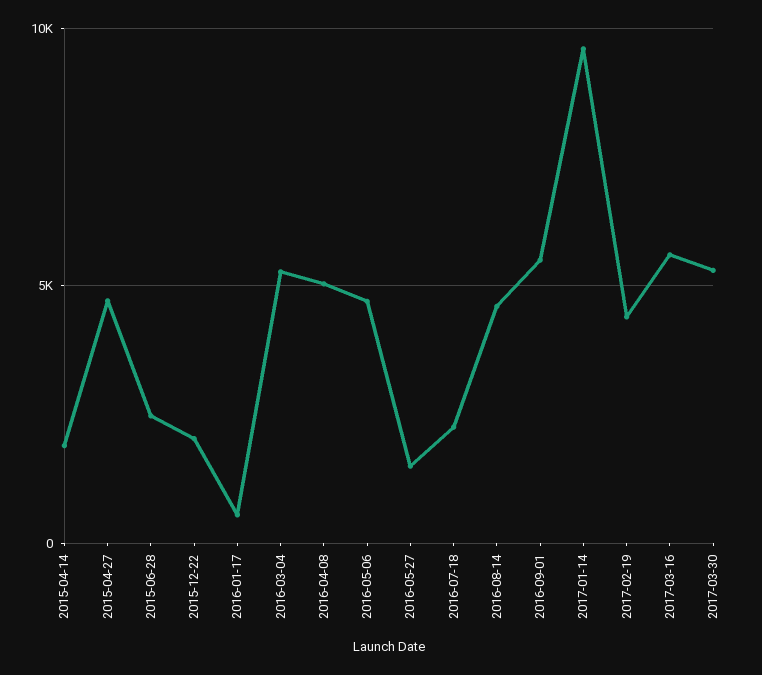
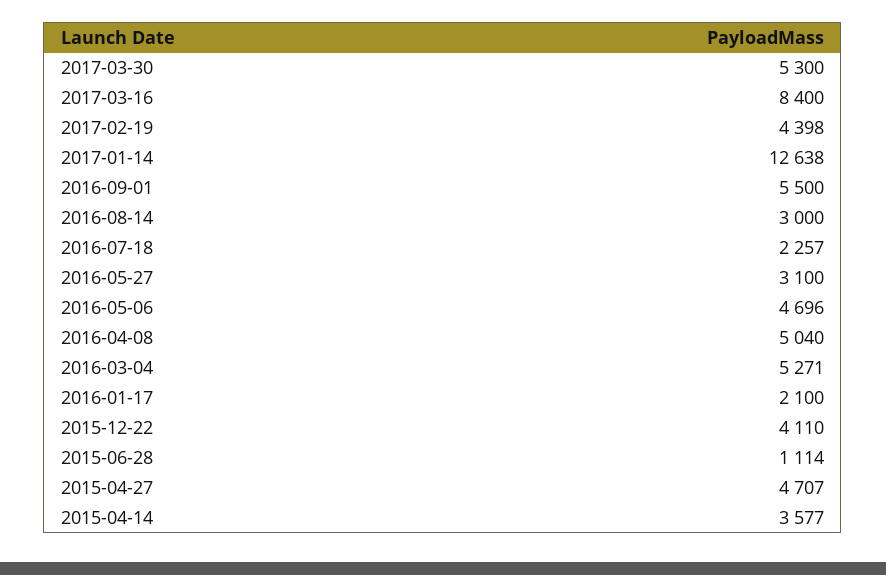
  {
-   "2015-04-14": 2000,
+   "2015-04-14": 3577,
    "2015-04-27": 4707,
-   "2015-06-28": 2500,
+   "2015-06-28": 1114,
-   "2015-12-22": 2000,
+   "2015-12-22": 4110,
-   "2016-01-17": 500,
+   "2016-01-17": 2100,
    "2016-03-04": 5271,
    "2016-04-08": 5040,
    "2016-05-06": 4696,
-   "2016-05-27": 1500,
+   "2016-05-27": 3100,
    "2016-07-18": 2257,
-   "2016-08-14": 4500,
+   "2016-08-14": 3000,
    "2016-09-01": 5500,
-   "2017-01-14": 9500,
+   "2017-01-14": 12638,
    "2017-02-19": 4398,
-   "2017-03-16": 5500,
+   "2017-03-16": 8400,
    "2017-03-30": 5300
  }

